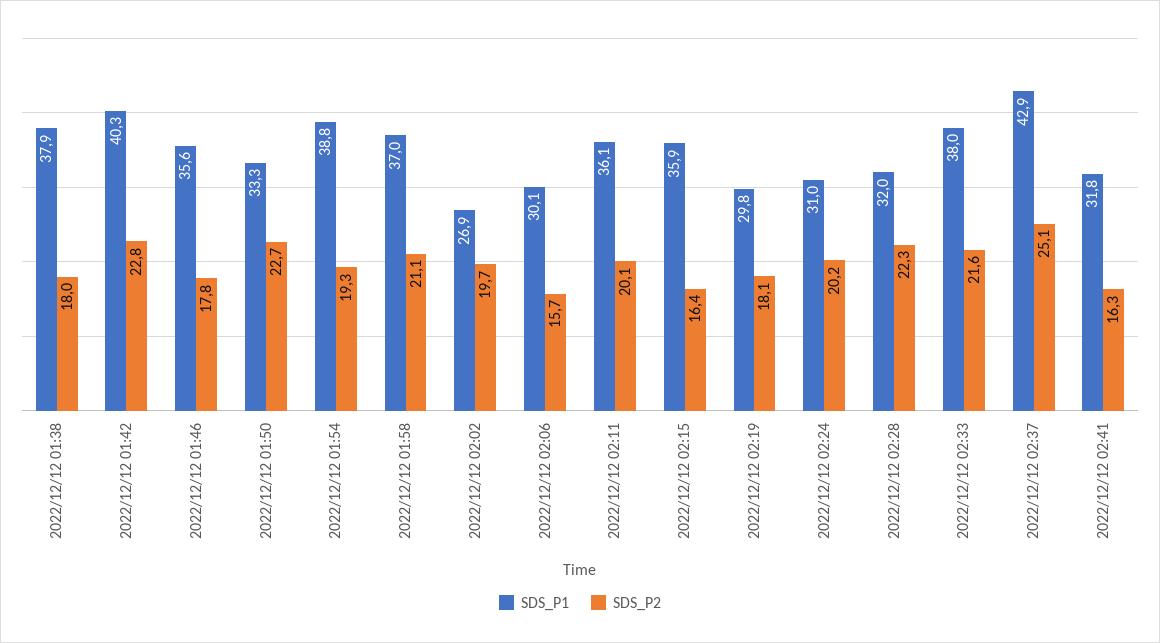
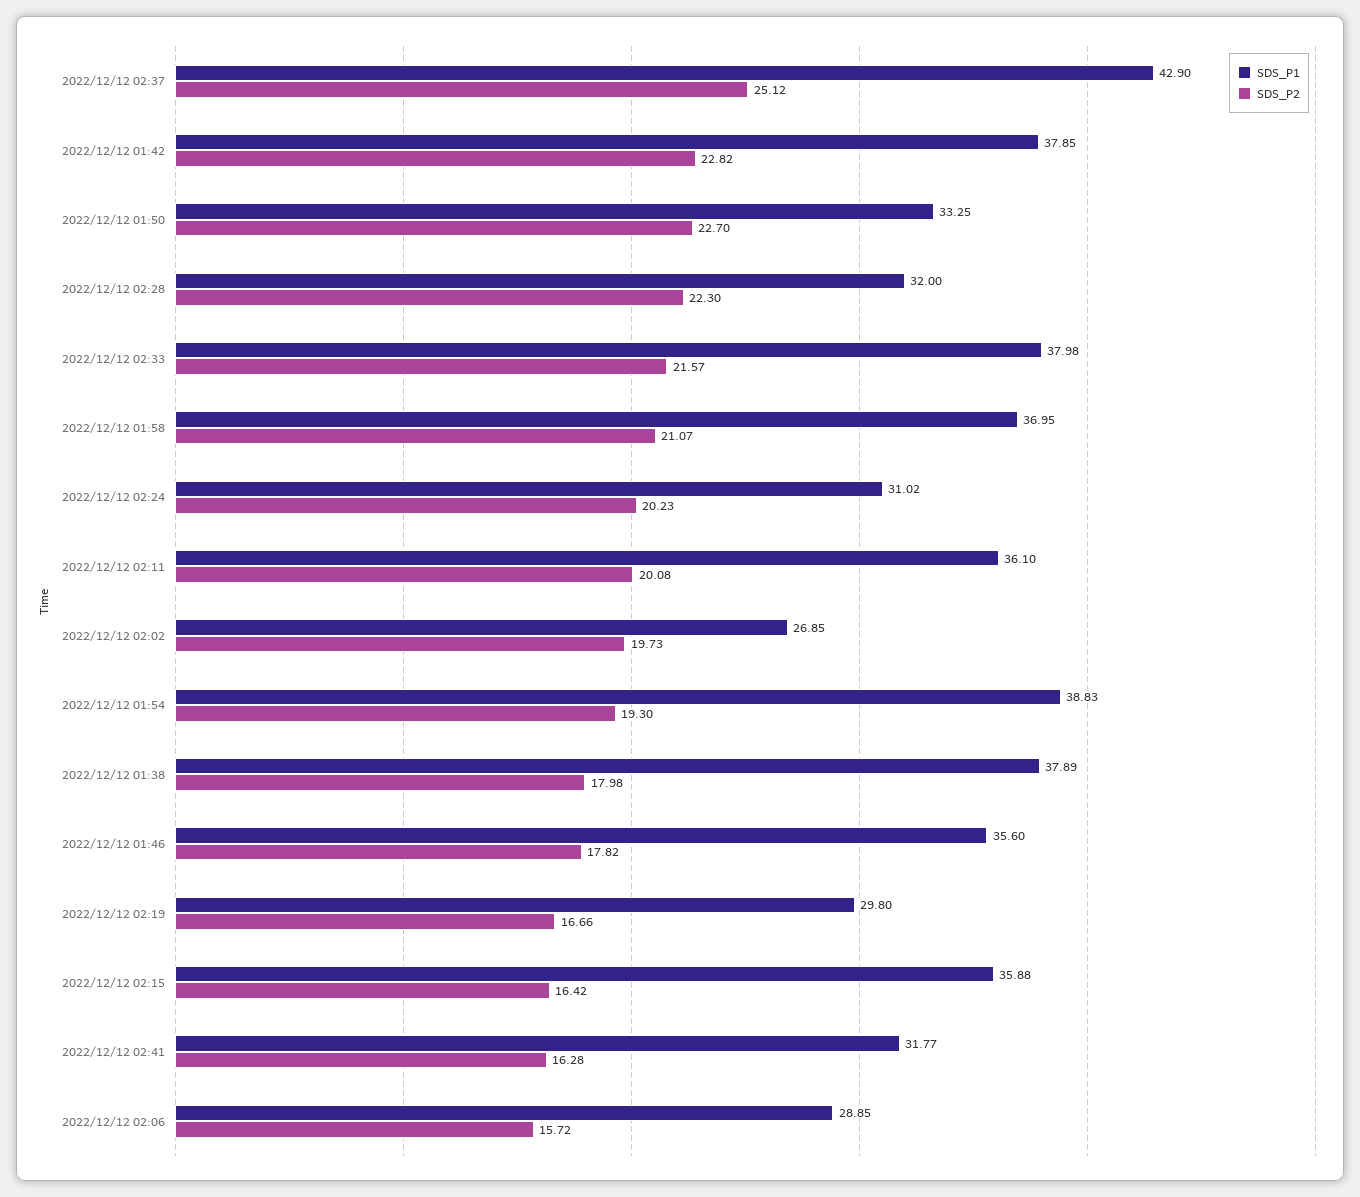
  {
    "SDS_P1": {
      "2022/12/12 01:38": 37.89,
-     "2022/12/12 01:42": 40.3,
+     "2022/12/12 01:42": 37.85,
      "2022/12/12 01:46": 35.6,
      "2022/12/12 01:50": 33.25,
      "2022/12/12 01:54": 38.83,
      "2022/12/12 01:58": 36.95,
      "2022/12/12 02:02": 26.85,
-     "2022/12/12 02:06": 30.1,
+     "2022/12/12 02:06": 28.85,
      "2022/12/12 02:11": 36.1,
      "2022/12/12 02:15": 35.88,
      "2022/12/12 02:19": 29.8,
      "2022/12/12 02:24": 31.02,
      "2022/12/12 02:28": 32,
      "2022/12/12 02:33": 37.98,
      "2022/12/12 02:37": 42.9,
      "2022/12/12 02:41": 31.77
    },
    "SDS_P2": {
      "2022/12/12 01:38": 17.98,
      "2022/12/12 01:42": 22.82,
      "2022/12/12 01:46": 17.82,
      "2022/12/12 01:50": 22.7,
      "2022/12/12 01:54": 19.3,
      "2022/12/12 01:58": 21.07,
      "2022/12/12 02:02": 19.73,
      "2022/12/12 02:06": 15.72,
      "2022/12/12 02:11": 20.08,
      "2022/12/12 02:15": 16.42,
-     "2022/12/12 02:19": 18.1,
+     "2022/12/12 02:19": 16.66,
      "2022/12/12 02:24": 20.23,
      "2022/12/12 02:28": 22.3,
      "2022/12/12 02:33": 21.57,
      "2022/12/12 02:37": 25.12,
      "2022/12/12 02:41": 16.28
    }
  }

